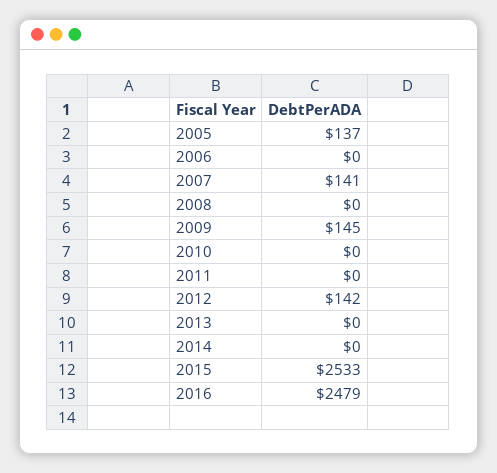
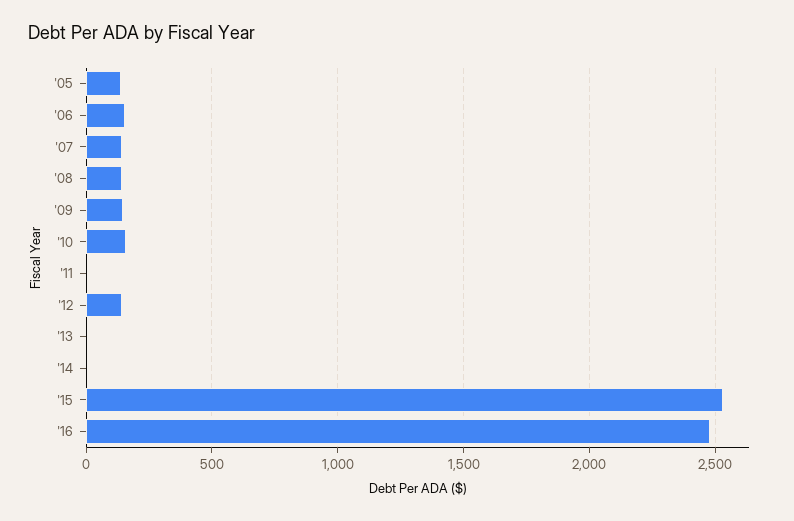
  {
    "2005": 137,
-   "2006": 0,
+   "2006": 150,
    "2007": 141,
-   "2008": 0,
+   "2008": 150,
    "2009": 145,
-   "2010": 0,
+   "2010": 150,
    "2011": 0,
    "2012": 142,
    "2013": 0,
    "2014": 0,
    "2015": 2533,
    "2016": 2479
  }

